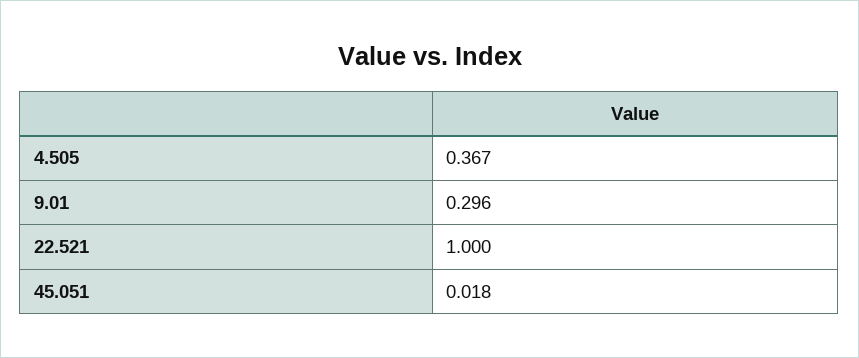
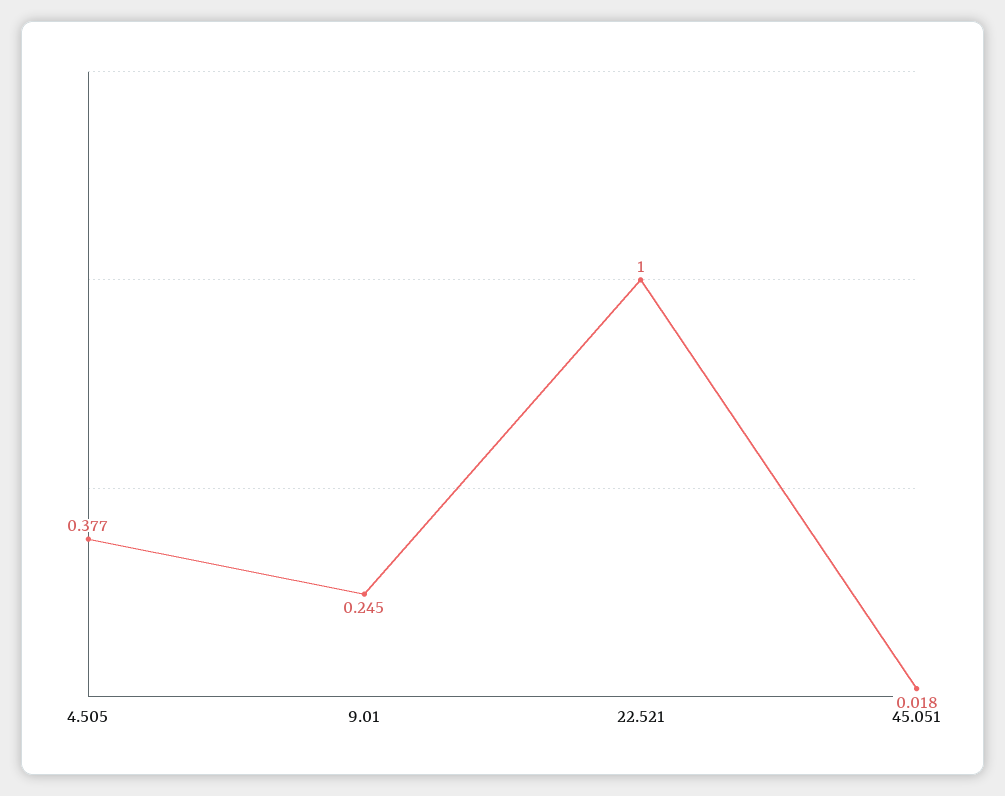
  {
-   "4.505": 0.367,
+   "4.505": 0.377,
-   "9.01": 0.296,
+   "9.01": 0.245,
    "22.521": 1,
    "45.051": 0.018
  }

